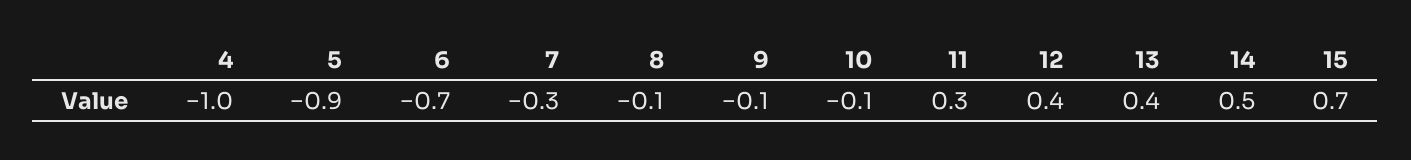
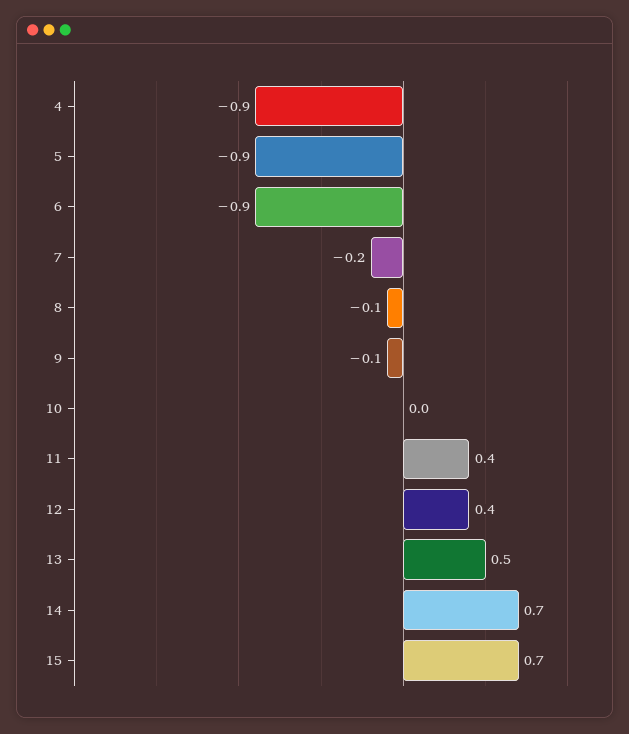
  {
-   "4": -1,
+   "4": -0.9,
    "5": -0.9,
-   "6": -0.7,
+   "6": -0.9,
-   "7": -0.3,
+   "7": -0.2,
    "8": -0.1,
    "9": -0.1,
-   "10": -0.1,
+   "10": 0,
-   "11": 0.3,
+   "11": 0.4,
    "12": 0.4,
-   "13": 0.4,
+   "13": 0.5,
-   "14": 0.5,
+   "14": 0.7,
    "15": 0.7
  }

